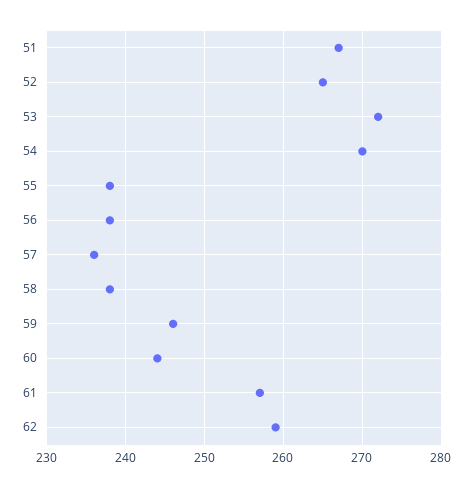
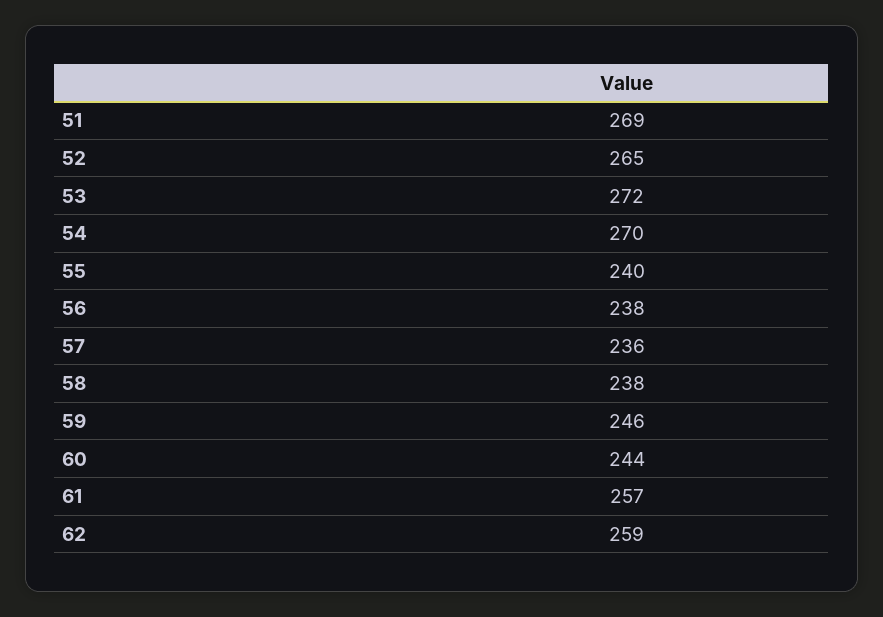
  {
-   "51": 267,
+   "51": 269,
    "52": 265,
    "53": 272,
    "54": 270,
-   "55": 238,
+   "55": 240,
    "56": 238,
    "57": 236,
    "58": 238,
    "59": 246,
    "60": 244,
    "61": 257,
    "62": 259
  }

